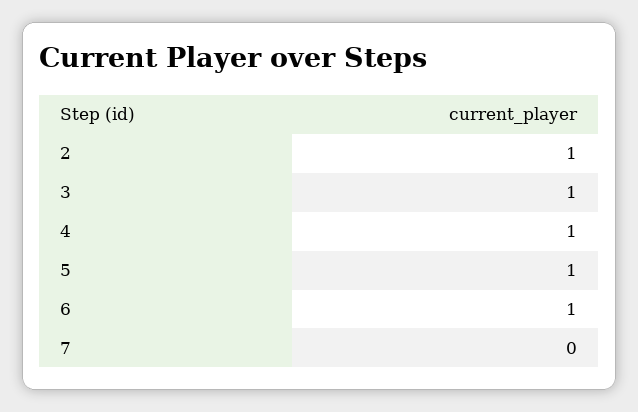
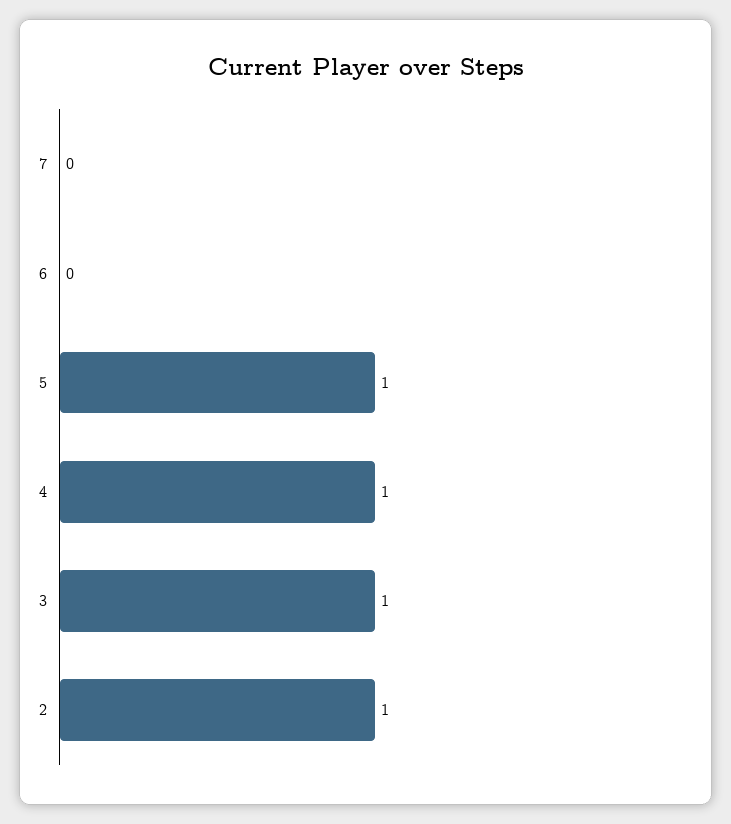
  {
    "2": 1,
    "3": 1,
    "4": 1,
    "5": 1,
-   "6": 1,
+   "6": 0,
    "7": 0
  }

